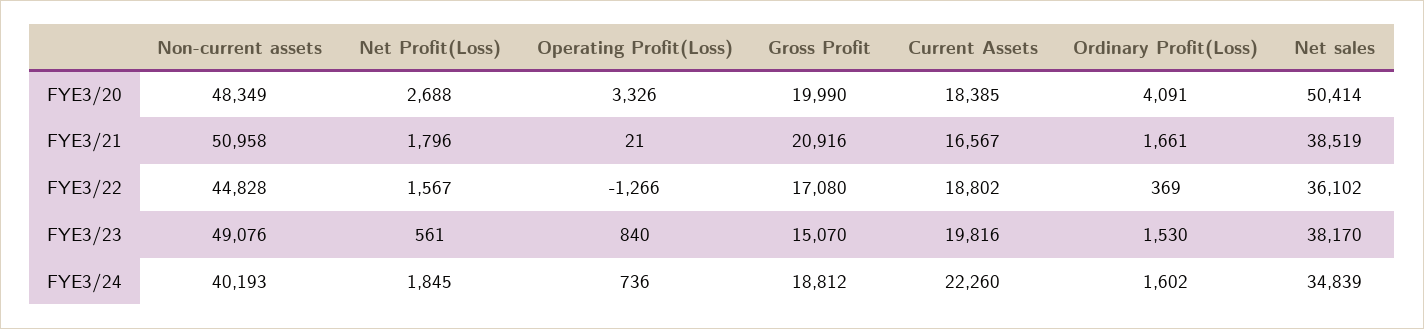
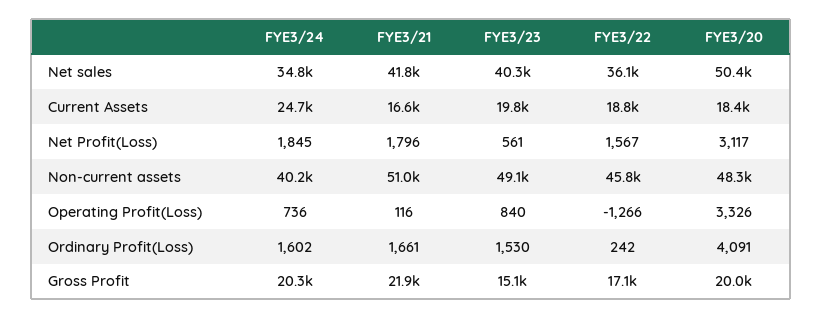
  {
    "Non-current assets": {
      "FYE3/20": 48349,
      "FYE3/21": 50958,
-     "FYE3/22": 44828,
+     "FYE3/22": 45800,
      "FYE3/23": 49076,
      "FYE3/24": 40193
    },
    "Net Profit(Loss)": {
-     "FYE3/20": 2688,
+     "FYE3/20": 3117,
      "FYE3/21": 1796,
      "FYE3/22": 1567,
      "FYE3/23": 561,
      "FYE3/24": 1845
    },
    "Operating Profit(Loss)": {
      "FYE3/20": 3326,
-     "FYE3/21": 21,
+     "FYE3/21": 116,
      "FYE3/22": -1266,
      "FYE3/23": 840,
      "FYE3/24": 736
    },
    "Gross Profit": {
      "FYE3/20": 19990,
-     "FYE3/21": 20916,
+     "FYE3/21": 21900,
      "FYE3/22": 17080,
      "FYE3/23": 15070,
-     "FYE3/24": 18812
+     "FYE3/24": 20300
    },
    "Current Assets": {
      "FYE3/20": 18385,
      "FYE3/21": 16567,
      "FYE3/22": 18802,
      "FYE3/23": 19816,
-     "FYE3/24": 22260
+     "FYE3/24": 24700
    },
    "Ordinary Profit(Loss)": {
      "FYE3/20": 4091,
      "FYE3/21": 1661,
-     "FYE3/22": 369,
+     "FYE3/22": 242,
      "FYE3/23": 1530,
      "FYE3/24": 1602
    },
    "Net sales": {
      "FYE3/20": 50414,
-     "FYE3/21": 38519,
+     "FYE3/21": 41800,
      "FYE3/22": 36102,
-     "FYE3/23": 38170,
+     "FYE3/23": 40300,
      "FYE3/24": 34839
    }
  }

